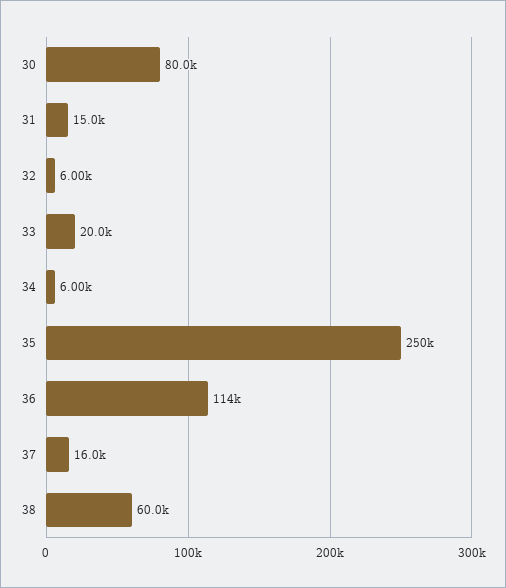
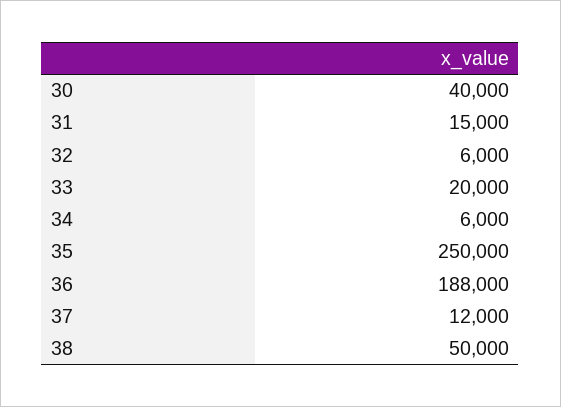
  {
-   "30": 80000,
+   "30": 40000,
    "31": 15000,
    "32": 6000,
    "33": 20000,
    "34": 6000,
    "35": 250000,
-   "36": 114000,
+   "36": 188000,
-   "37": 16000,
+   "37": 12000,
-   "38": 60000
+   "38": 50000
  }

